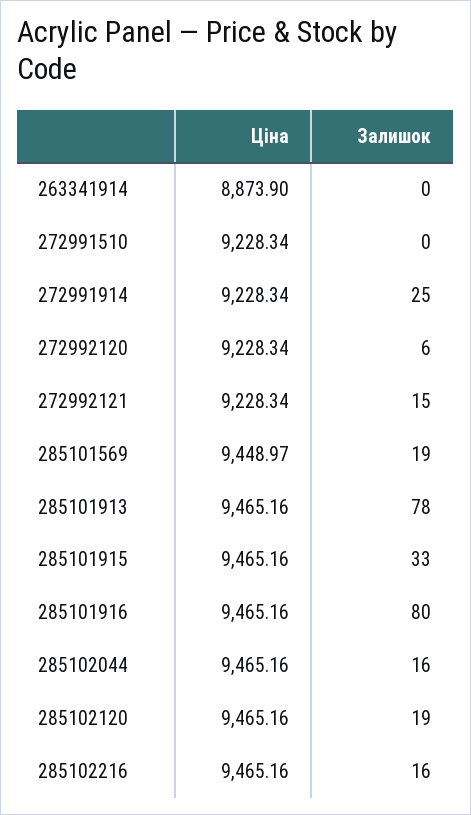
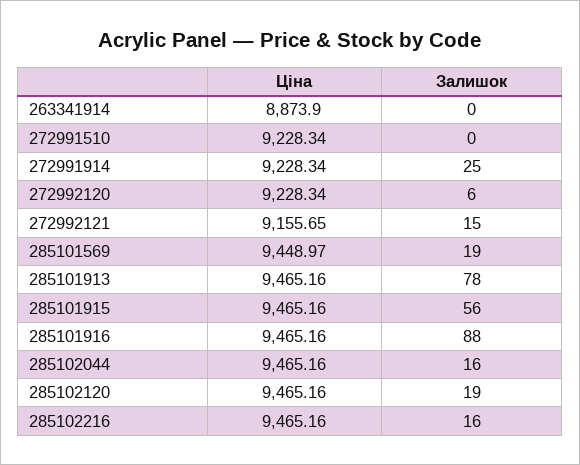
  {
    "Ціна": {
      "263341914": 8873.9,
      "272991510": 9228.34,
      "272991914": 9228.34,
      "272992120": 9228.34,
-     "272992121": 9228.34,
+     "272992121": 9155.65,
      "285101569": 9448.97,
      "285101913": 9465.16,
      "285101915": 9465.16,
      "285101916": 9465.16,
      "285102044": 9465.16,
      "285102120": 9465.16,
      "285102216": 9465.16
    },
    "Залишок": {
      "263341914": 0,
      "272991510": 0,
      "272991914": 25,
      "272992120": 6,
      "272992121": 15,
      "285101569": 19,
      "285101913": 78,
-     "285101915": 33,
+     "285101915": 56,
-     "285101916": 80,
+     "285101916": 88,
      "285102044": 16,
      "285102120": 19,
      "285102216": 16
    }
  }

